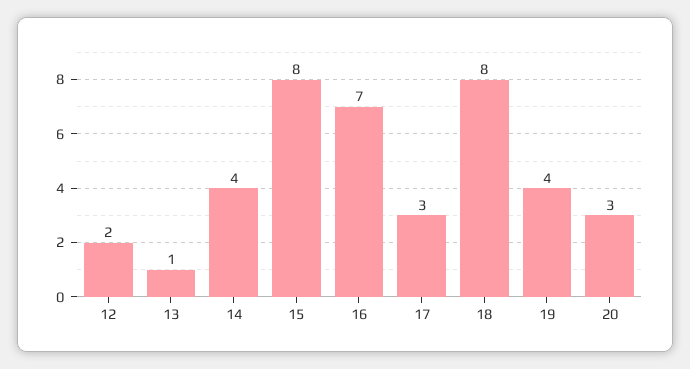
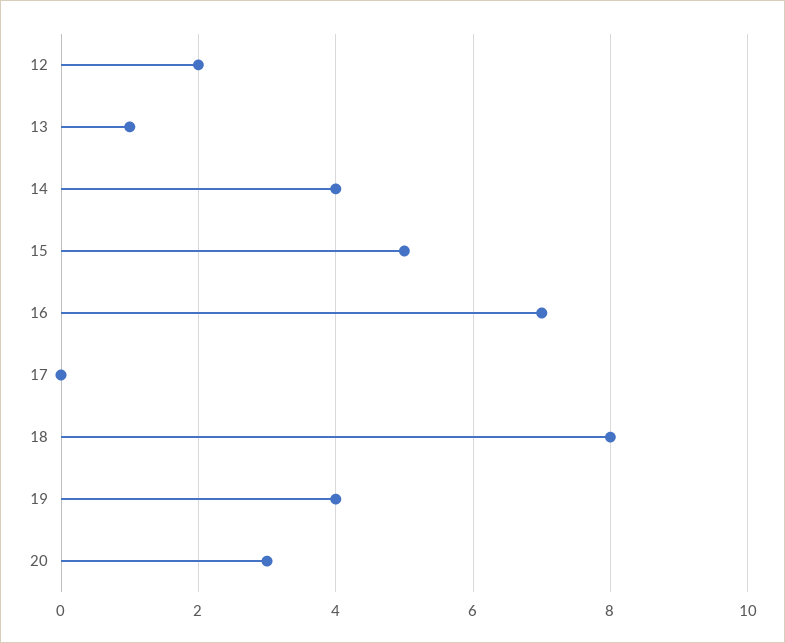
  {
    "12": 2,
    "13": 1,
    "14": 4,
-   "15": 8,
+   "15": 5,
    "16": 7,
-   "17": 3,
+   "17": 0,
    "18": 8,
    "19": 4,
    "20": 3
  }

